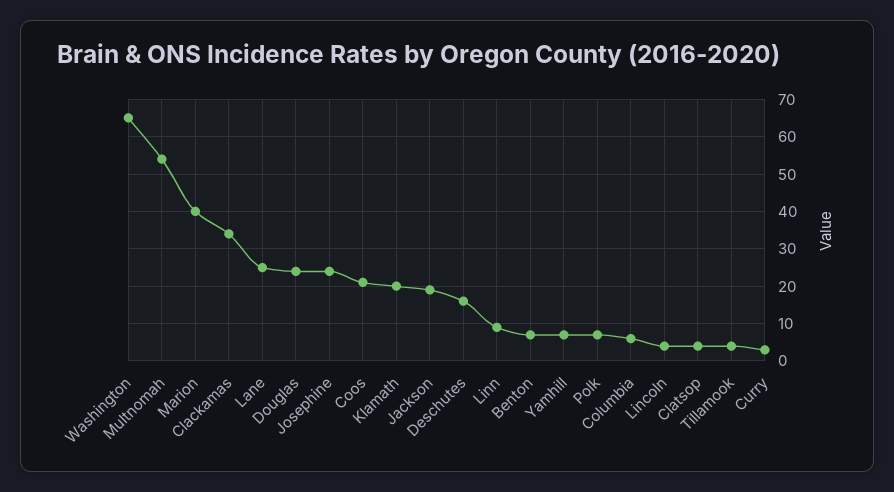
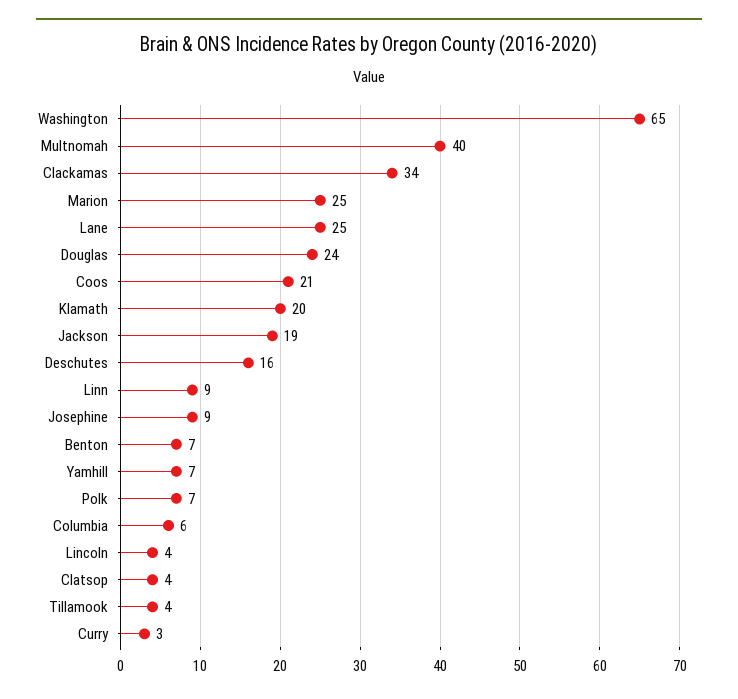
  {
    "Washington": 65,
-   "Multnomah": 55,
+   "Multnomah": 40,
-   "Marion": 40,
+   "Marion": 25,
    "Clackamas": 34,
    "Lane": 25,
    "Douglas": 24,
-   "Josephine": 25,
+   "Josephine": 9,
    "Coos": 21,
    "Klamath": 20,
    "Jackson": 19,
    "Deschutes": 16,
    "Linn": 9,
    "Benton": 7,
    "Yamhill": 7,
    "Polk": 7,
    "Columbia": 6,
    "Lincoln": 4,
    "Clatsop": 4,
    "Tillamook": 4,
    "Curry": 3
  }

